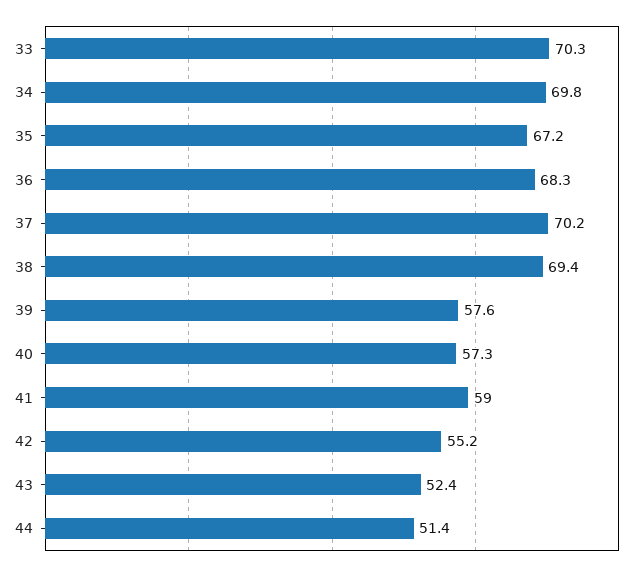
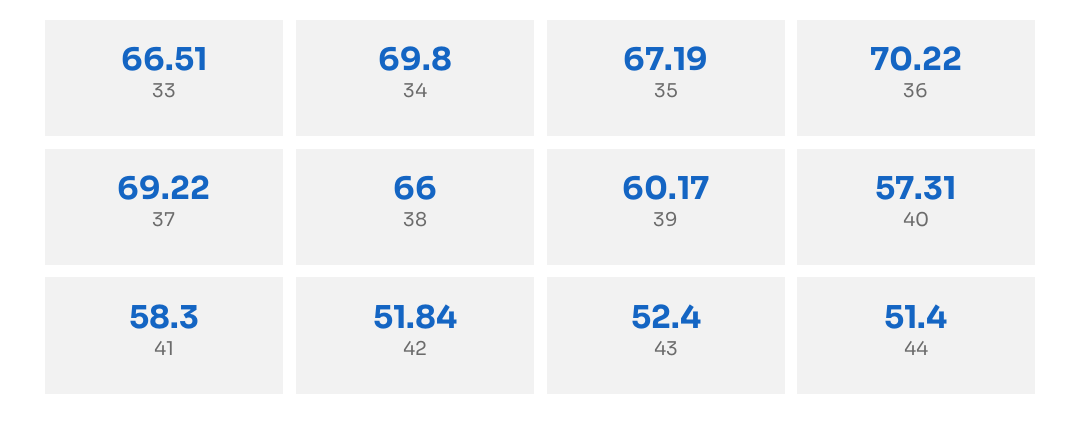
  {
-   "33": 70.3,
+   "33": 66.51,
    "34": 69.8,
    "35": 67.19,
-   "36": 68.3,
+   "36": 70.22,
-   "37": 70.2,
+   "37": 69.22,
-   "38": 69.4,
+   "38": 66,
-   "39": 57.6,
+   "39": 60.17,
    "40": 57.31,
-   "41": 59,
+   "41": 58.3,
-   "42": 55.2,
+   "42": 51.84,
    "43": 52.4,
    "44": 51.4
  }

